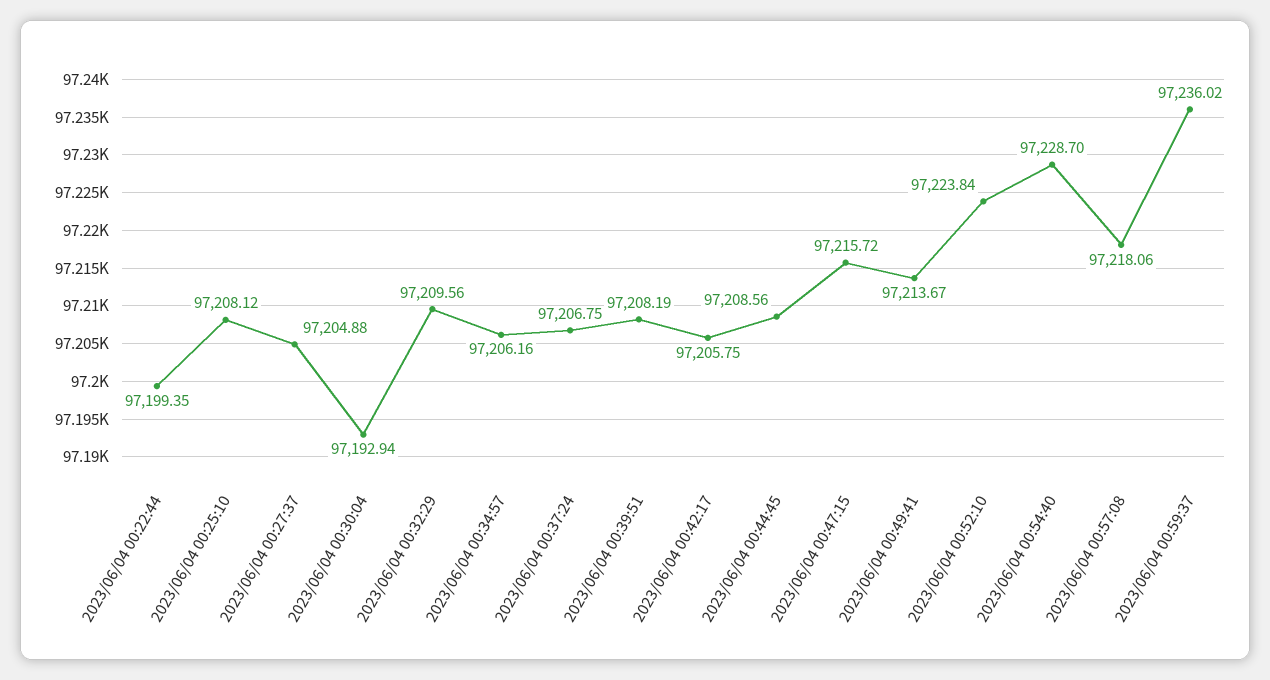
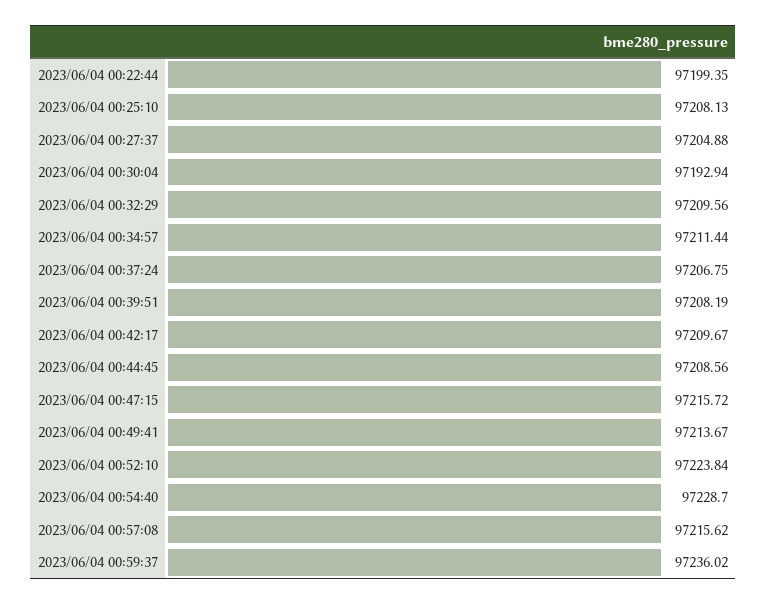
  {
    "2023/06/04 00:22:44": 97199.35,
-   "2023/06/04 00:25:10": 97208.12,
+   "2023/06/04 00:25:10": 97208.13,
    "2023/06/04 00:27:37": 97204.88,
    "2023/06/04 00:30:04": 97192.94,
    "2023/06/04 00:32:29": 97209.56,
-   "2023/06/04 00:34:57": 97206.16,
+   "2023/06/04 00:34:57": 97211.44,
    "2023/06/04 00:37:24": 97206.75,
    "2023/06/04 00:39:51": 97208.19,
-   "2023/06/04 00:42:17": 97205.75,
+   "2023/06/04 00:42:17": 97209.67,
    "2023/06/04 00:44:45": 97208.56,
    "2023/06/04 00:47:15": 97215.72,
    "2023/06/04 00:49:41": 97213.67,
    "2023/06/04 00:52:10": 97223.84,
    "2023/06/04 00:54:40": 97228.7,
-   "2023/06/04 00:57:08": 97218.06,
+   "2023/06/04 00:57:08": 97215.62,
    "2023/06/04 00:59:37": 97236.02
  }

